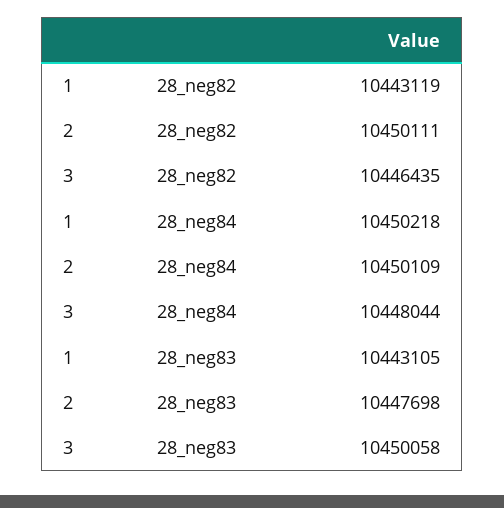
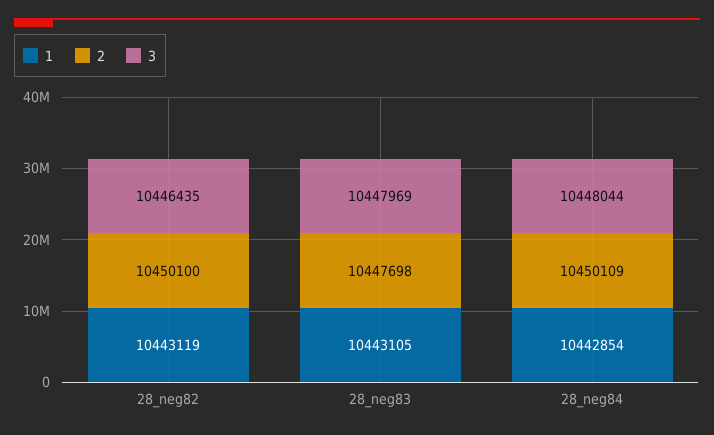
  {
    "1": {
      "28_neg82": 10443119,
-     "28_neg84": 10450218,
+     "28_neg84": 10442854,
      "28_neg83": 10443105
    },
    "2": {
-     "28_neg82": 10450111,
+     "28_neg82": 10450100,
      "28_neg84": 10450109,
      "28_neg83": 10447698
    },
    "3": {
      "28_neg82": 10446435,
      "28_neg84": 10448044,
-     "28_neg83": 10450058
+     "28_neg83": 10447969
    }
  }

